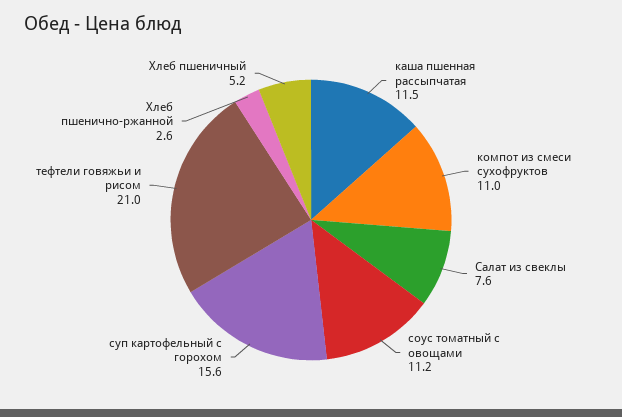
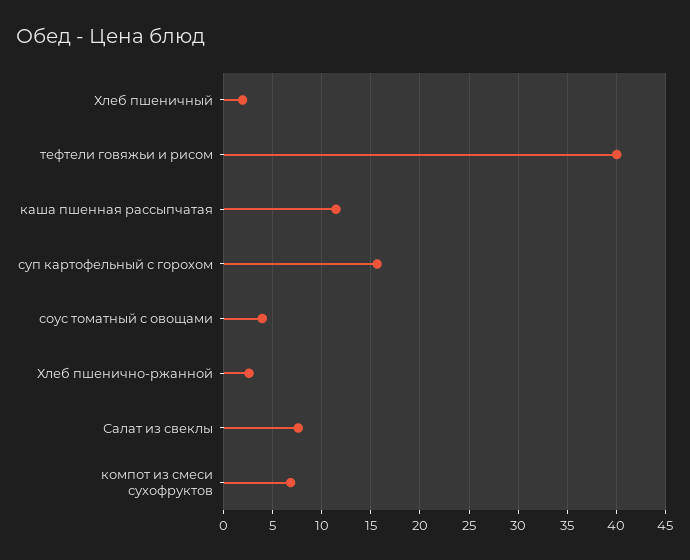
  {
    "каша пшенная рассыпчатая": 11.5,
-   "компот из смеси сухофруктов": 11,
+   "компот из смеси сухофруктов": 7,
    "Салат из свеклы": 7.6,
-   "соус томатный с овощами": 11.2,
+   "соус томатный с овощами": 4,
    "суп картофельный с горохом": 15.6,
-   "тефтели говяжьи и рисом": 21,
+   "тефтели говяжьи и рисом": 40,
    "Хлеб пшенично-ржанной": 2.6,
-   "Хлеб пшеничный": 5.2
+   "Хлеб пшеничный": 2
  }

